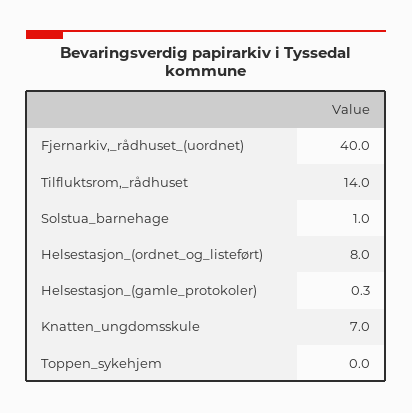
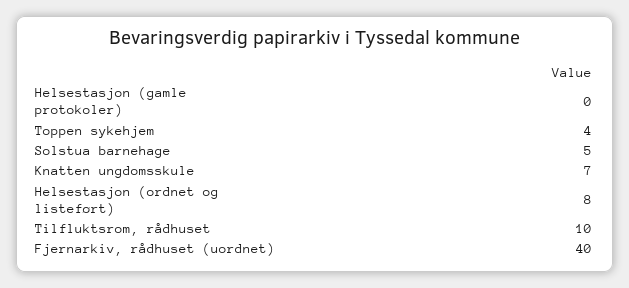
  {
    "Fjernarkiv,_rådhuset_(uordnet)": 40,
-   "Tilfluktsrom,_rådhuset": 14,
+   "Tilfluktsrom,_rådhuset": 10,
-   "Solstua_barnehage": 1,
+   "Solstua_barnehage": 5,
    "Helsestasjon_(ordnet_og_listeført)": 8,
    "Helsestasjon_(gamle_protokoler)": 0.3,
    "Knatten_ungdomsskule": 7,
-   "Toppen_sykehjem": 0
+   "Toppen_sykehjem": 4
  }

